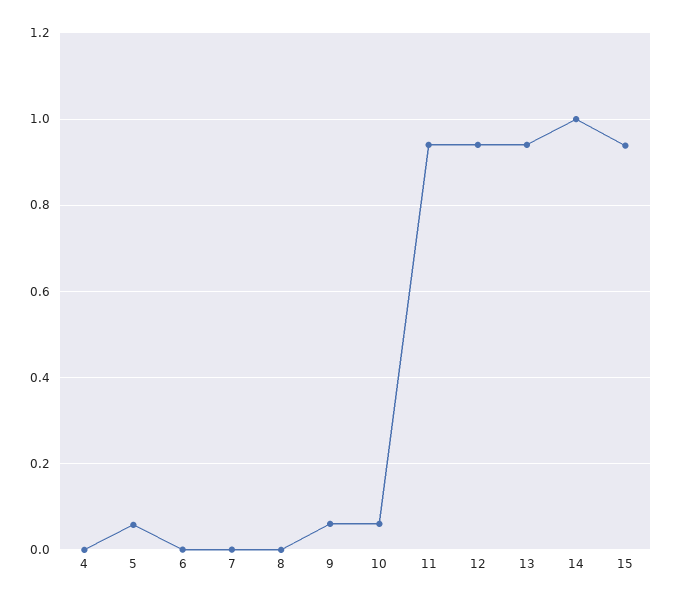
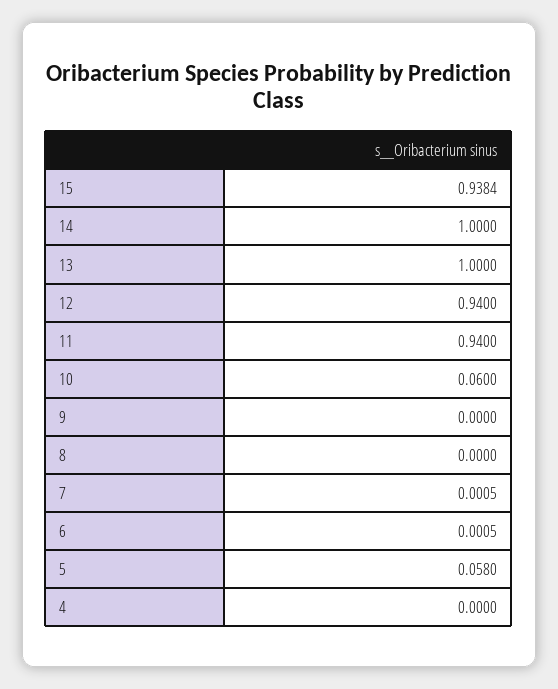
  {
    "4": 0,
    "5": 0.058,
    "6": 0.0005,
    "7": 0.0005,
    "8": 0,
-   "9": 0.06,
+   "9": 0,
    "10": 0.06,
    "11": 0.94,
    "12": 0.94,
-   "13": 0.94,
+   "13": 1,
    "14": 1,
    "15": 0.9384
  }

